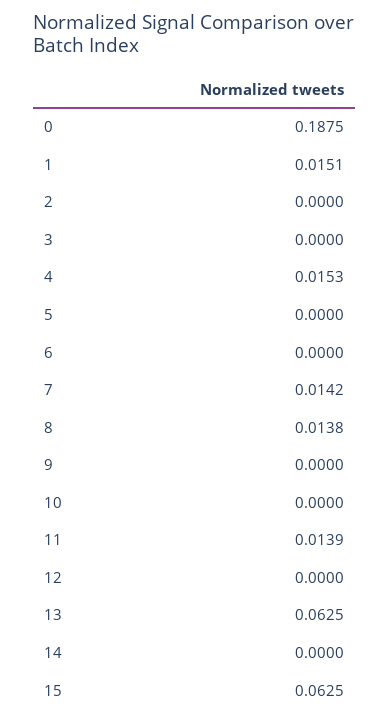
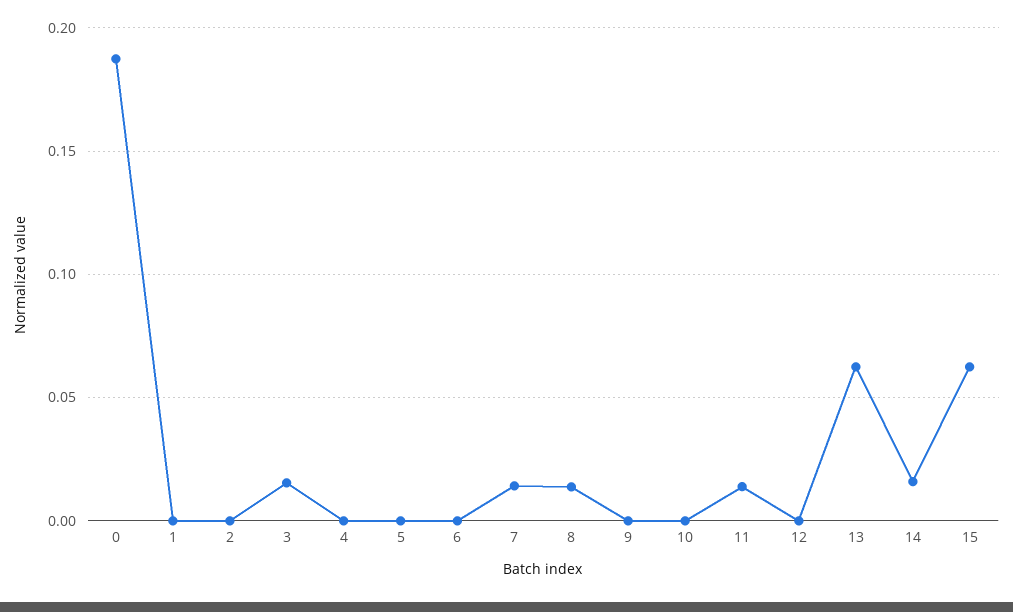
  {
    "0": 0.1875,
-   "1": 0.0151,
+   "1": 0,
    "2": 0,
-   "3": 0,
+   "3": 0.015,
-   "4": 0.0153,
+   "4": 0,
    "5": 0,
    "6": 0,
    "7": 0.0142,
    "8": 0.0138,
    "9": 0,
    "10": 0,
    "11": 0.0139,
    "12": 0,
    "13": 0.0625,
-   "14": 0,
+   "14": 0.015,
    "15": 0.0625
  }

